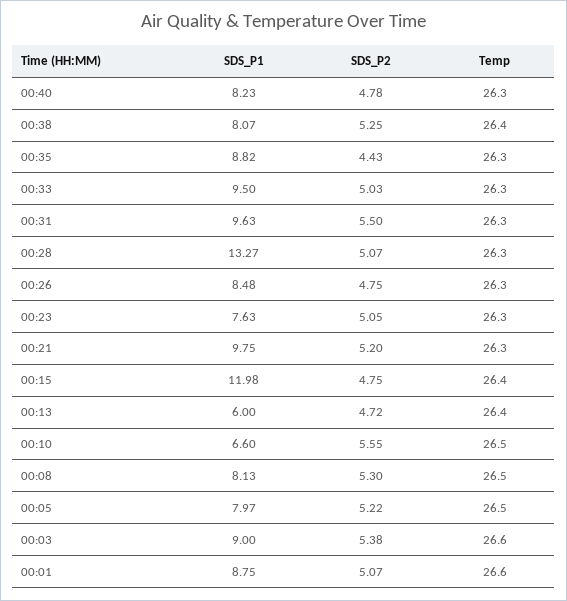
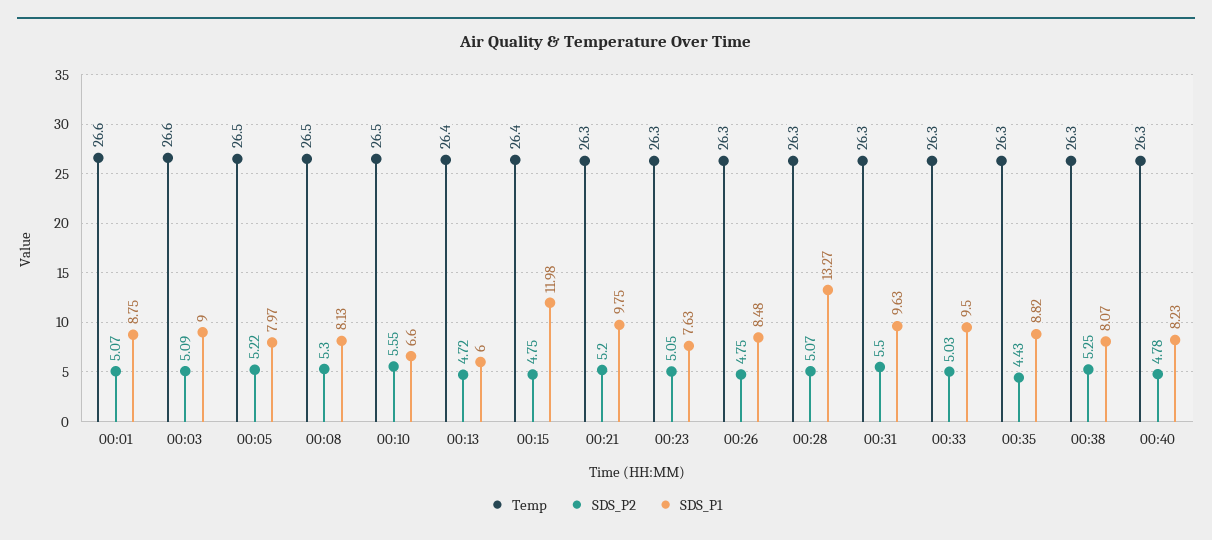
  {
    "SDS_P1": {
      "00:40": 8.23,
      "00:38": 8.07,
      "00:35": 8.82,
      "00:33": 9.5,
      "00:31": 9.63,
      "00:28": 13.27,
      "00:26": 8.48,
      "00:23": 7.63,
      "00:21": 9.75,
      "00:15": 11.98,
      "00:13": 6,
      "00:10": 6.6,
      "00:08": 8.13,
      "00:05": 7.97,
      "00:03": 9,
      "00:01": 8.75
    },
    "SDS_P2": {
      "00:40": 4.78,
      "00:38": 5.25,
      "00:35": 4.43,
      "00:33": 5.03,
      "00:31": 5.5,
      "00:28": 5.07,
      "00:26": 4.75,
      "00:23": 5.05,
      "00:21": 5.2,
      "00:15": 4.75,
      "00:13": 4.72,
      "00:10": 5.55,
      "00:08": 5.3,
      "00:05": 5.22,
-     "00:03": 5.38,
+     "00:03": 5.09,
      "00:01": 5.07
    },
    "Temp": {
      "00:40": 26.3,
-     "00:38": 26.4,
+     "00:38": 26.3,
      "00:35": 26.3,
      "00:33": 26.3,
      "00:31": 26.3,
      "00:28": 26.3,
      "00:26": 26.3,
      "00:23": 26.3,
      "00:21": 26.3,
      "00:15": 26.4,
      "00:13": 26.4,
      "00:10": 26.5,
      "00:08": 26.5,
      "00:05": 26.5,
      "00:03": 26.6,
      "00:01": 26.6
    }
  }

